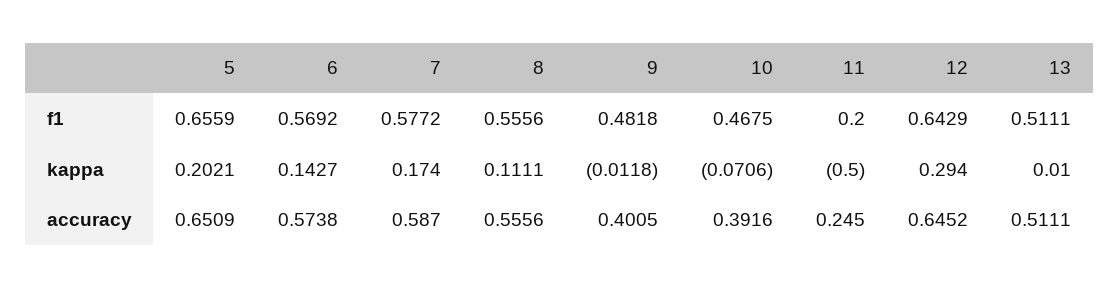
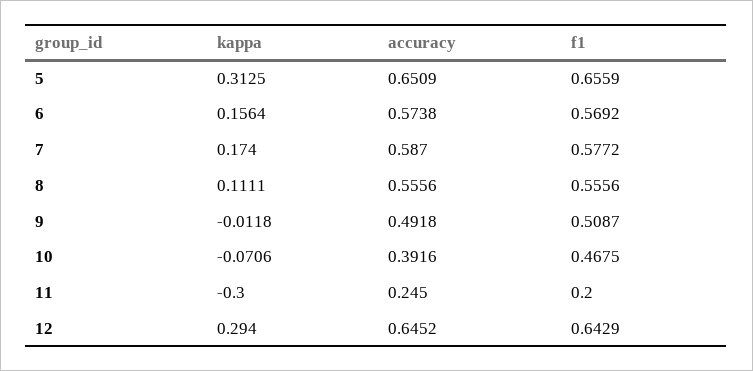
  {
    "5": {
      "f1": 0.6559,
-     "kappa": 0.2021,
+     "kappa": 0.3125,
      "accuracy": 0.6509
    },
    "6": {
      "f1": 0.5692,
-     "kappa": 0.1427,
+     "kappa": 0.1564,
      "accuracy": 0.5738
    },
    "7": {
      "f1": 0.5772,
      "kappa": 0.174,
      "accuracy": 0.587
    },
    "8": {
      "f1": 0.5556,
      "kappa": 0.1111,
      "accuracy": 0.5556
    },
    "9": {
-     "f1": 0.4818,
+     "f1": 0.5087,
      "kappa": -0.0118,
-     "accuracy": 0.4005
+     "accuracy": 0.4918
    },
    "10": {
      "f1": 0.4675,
      "kappa": -0.0706,
      "accuracy": 0.3916
    },
    "11": {
      "f1": 0.2,
-     "kappa": -0.5,
+     "kappa": -0.3,
      "accuracy": 0.245
    },
    "12": {
      "f1": 0.6429,
      "kappa": 0.294,
      "accuracy": 0.6452
-   },
+   }
-   "13": {
-     "f1": 0.5111,
-     "kappa": 0.01,
-     "accuracy": 0.5111
-   }
  }

